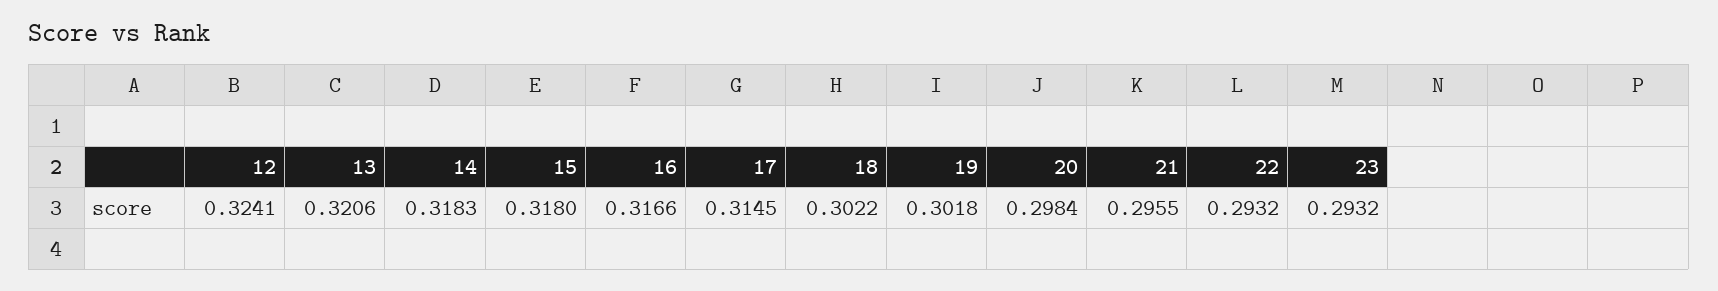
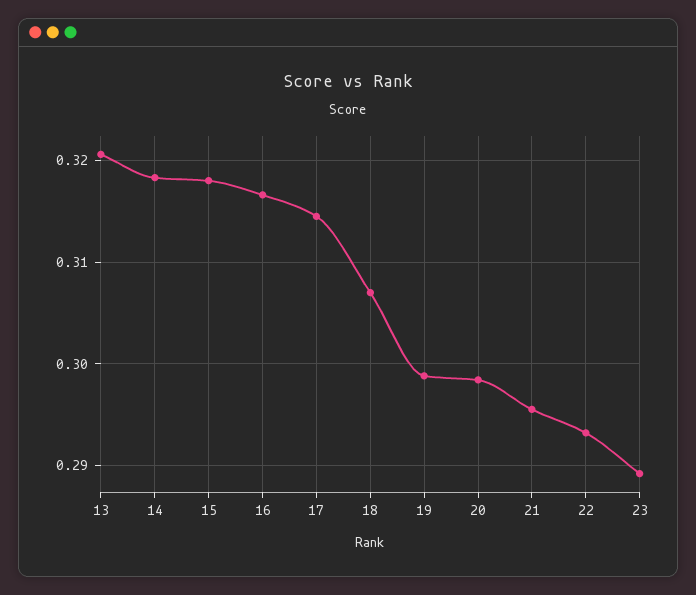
  {
-   "12": 0.3241,
    "13": 0.3206,
    "14": 0.3183,
    "15": 0.318,
    "16": 0.3166,
    "17": 0.3145,
-   "18": 0.3022,
+   "18": 0.307,
-   "19": 0.3018,
+   "19": 0.299,
    "20": 0.2984,
    "21": 0.2955,
    "22": 0.2932,
-   "23": 0.2932
+   "23": 0.289
  }

